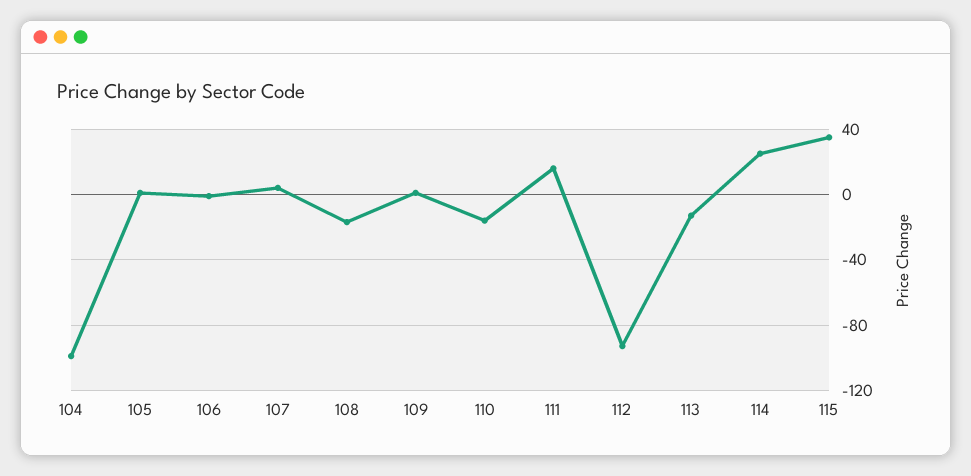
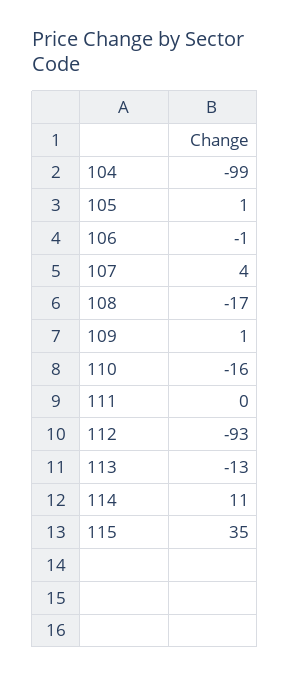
  {
    "104": -99,
    "105": 1,
    "106": -1,
    "107": 4,
    "108": -17,
    "109": 1,
    "110": -16,
-   "111": 15,
+   "111": 0,
    "112": -93,
    "113": -13,
-   "114": 25,
+   "114": 11,
    "115": 35
  }

